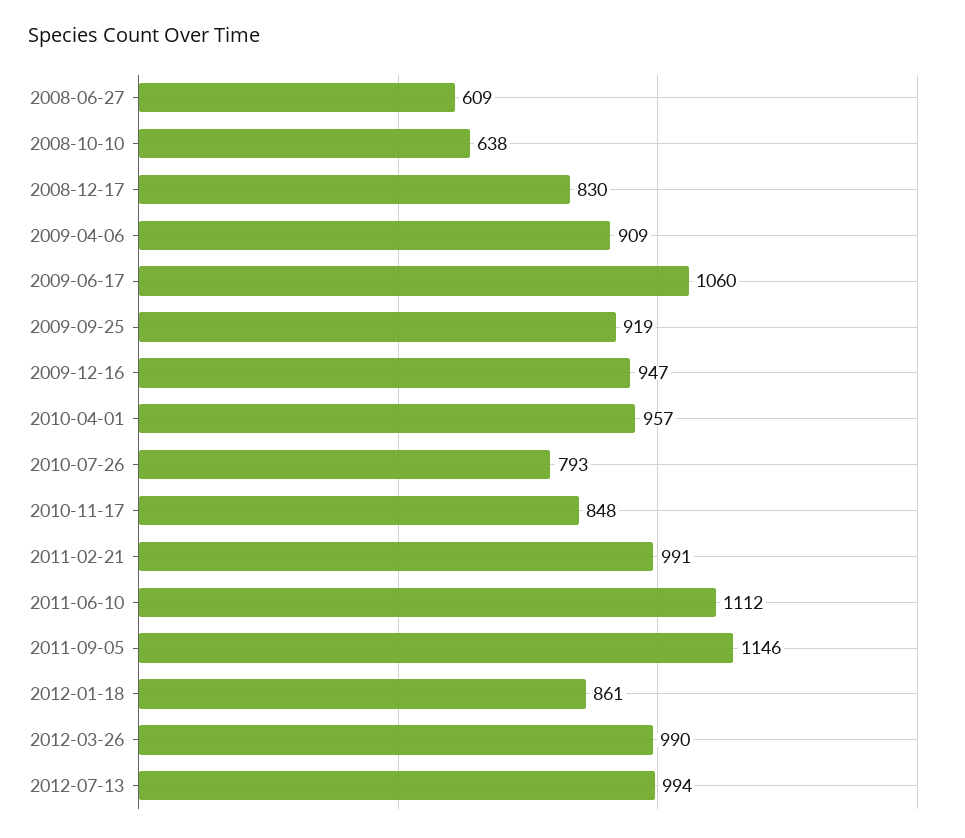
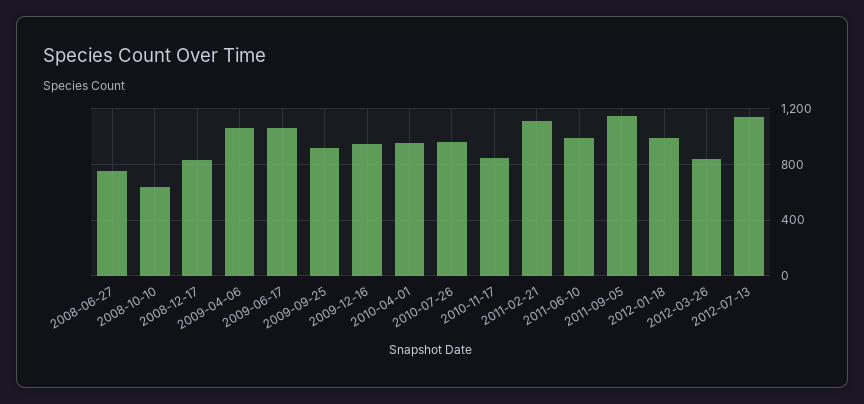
  {
-   "2008-06-27": 609,
+   "2008-06-27": 750,
    "2008-10-10": 638,
    "2008-12-17": 830,
-   "2009-04-06": 909,
+   "2009-04-06": 1050,
    "2009-06-17": 1060,
    "2009-09-25": 919,
    "2009-12-16": 947,
    "2010-04-01": 957,
-   "2010-07-26": 793,
+   "2010-07-26": 950,
    "2010-11-17": 848,
-   "2011-02-21": 991,
+   "2011-02-21": 1100,
-   "2011-06-10": 1112,
+   "2011-06-10": 1000,
    "2011-09-05": 1146,
-   "2012-01-18": 861,
+   "2012-01-18": 1000,
-   "2012-03-26": 990,
+   "2012-03-26": 850,
-   "2012-07-13": 994
+   "2012-07-13": 1150
  }

